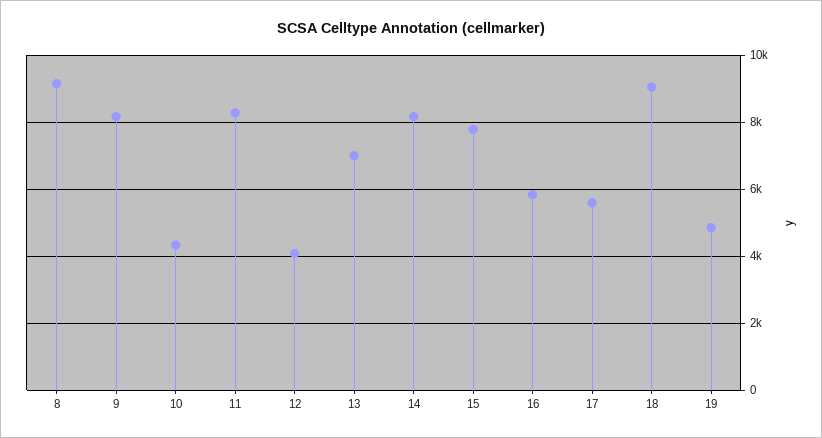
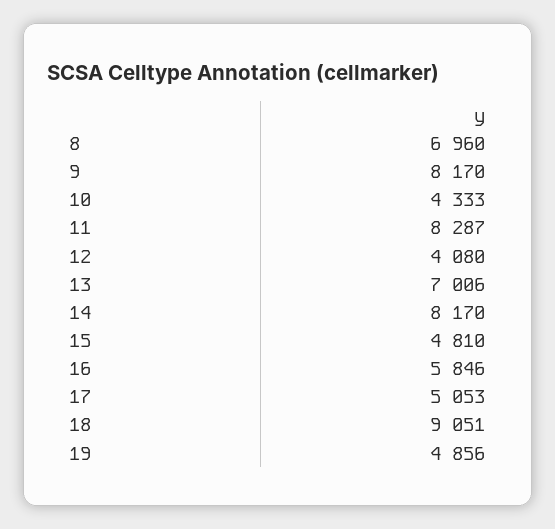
  {
-   "8": 9200,
+   "8": 6960,
    "9": 8170,
    "10": 4333,
    "11": 8287,
    "12": 4080,
    "13": 7006,
    "14": 8170,
-   "15": 7800,
+   "15": 4810,
    "16": 5846,
-   "17": 5600,
+   "17": 5053,
    "18": 9051,
    "19": 4856
  }

